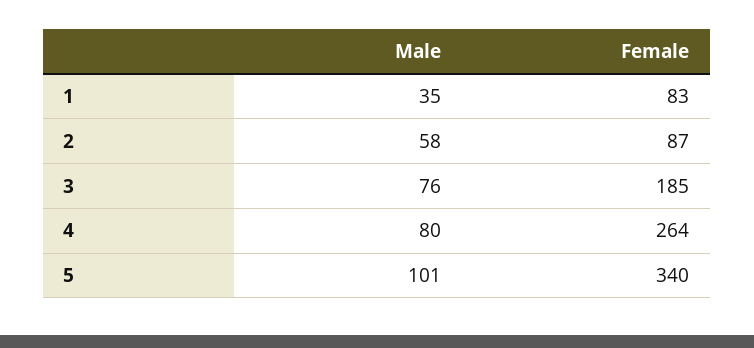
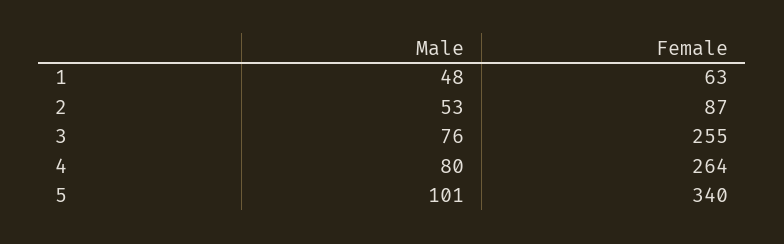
  {
    "Male": {
-     "1": 35,
+     "1": 48,
-     "2": 58,
+     "2": 53,
      "3": 76,
      "4": 80,
      "5": 101
    },
    "Female": {
-     "1": 83,
+     "1": 63,
      "2": 87,
-     "3": 185,
+     "3": 255,
      "4": 264,
      "5": 340
    }
  }

